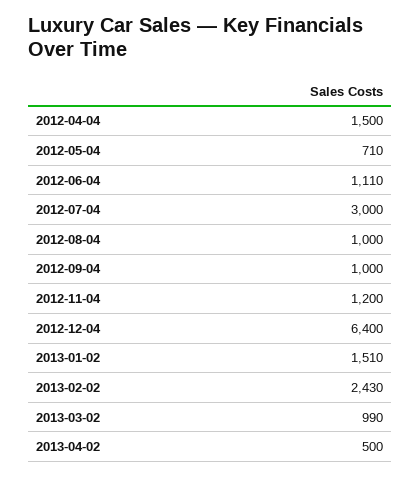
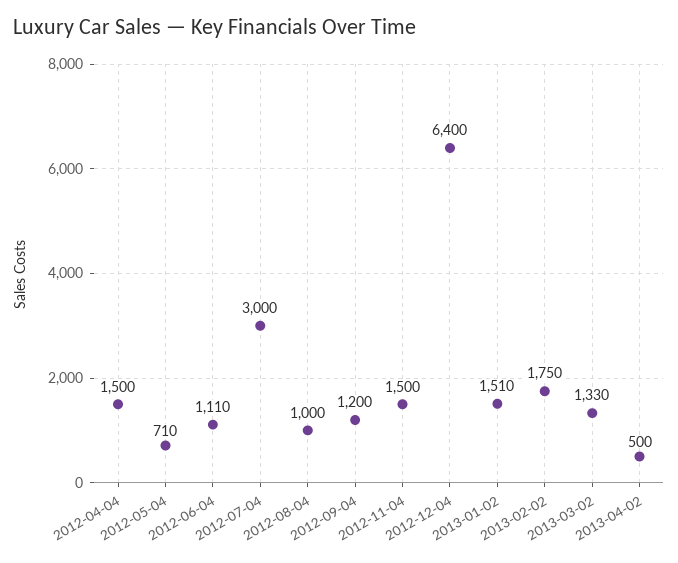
  {
    "2012-04-04": 1500,
    "2012-05-04": 710,
    "2012-06-04": 1110,
    "2012-07-04": 3000,
    "2012-08-04": 1000,
-   "2012-09-04": 1000,
+   "2012-09-04": 1200,
-   "2012-11-04": 1200,
+   "2012-11-04": 1500,
    "2012-12-04": 6400,
    "2013-01-02": 1510,
-   "2013-02-02": 2430,
+   "2013-02-02": 1750,
-   "2013-03-02": 990,
+   "2013-03-02": 1330,
    "2013-04-02": 500
  }

